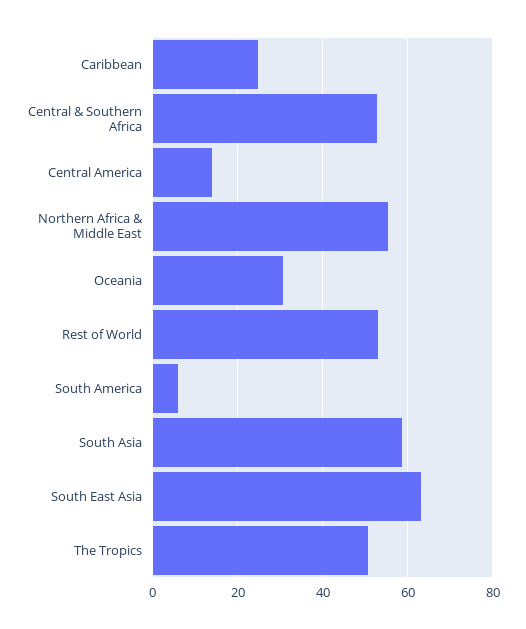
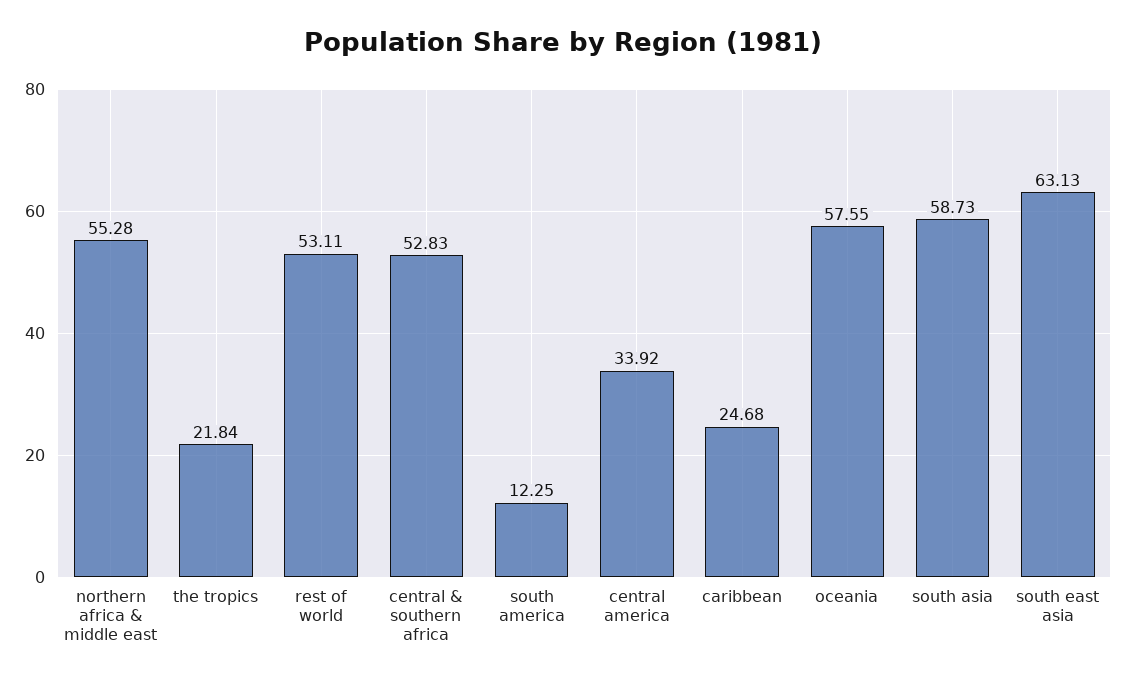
  {
    "Caribbean": 24.68,
    "Central & Southern Africa": 52.83,
-   "Central America": 14,
+   "Central America": 33.92,
    "Northern Africa & Middle East": 55.28,
-   "Oceania": 30,
+   "Oceania": 57.55,
    "Rest of World": 53.11,
-   "South America": 6,
+   "South America": 12.25,
    "South Asia": 58.73,
    "South East Asia": 63.13,
-   "The Tropics": 50
+   "The Tropics": 21.84
  }

